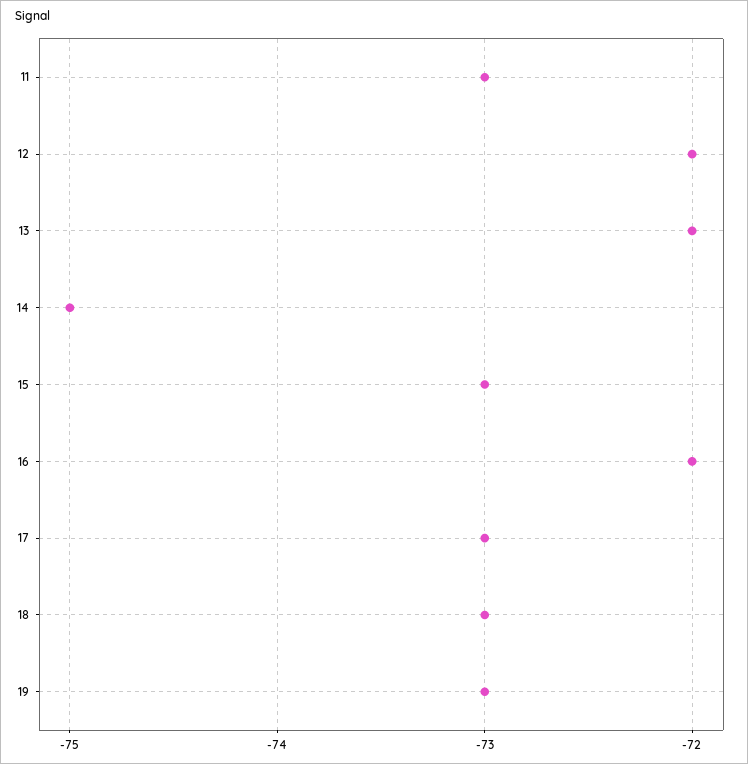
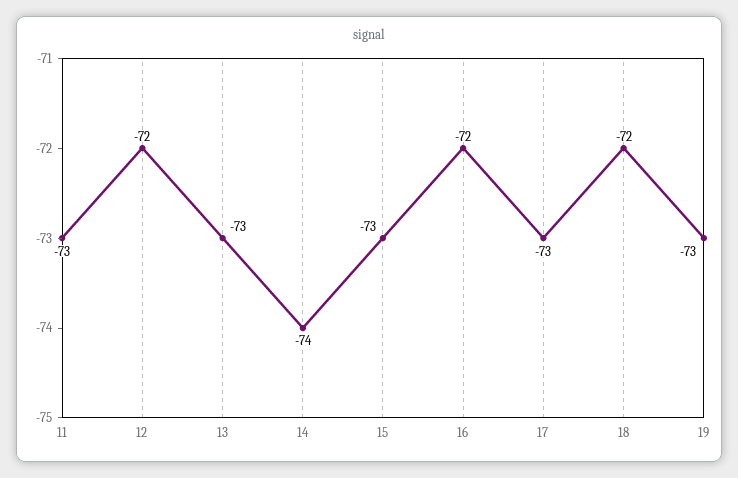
  {
    "11": -73,
    "12": -72,
-   "13": -72,
+   "13": -73,
-   "14": -75,
+   "14": -74,
    "15": -73,
    "16": -72,
    "17": -73,
-   "18": -73,
+   "18": -72,
    "19": -73
  }

